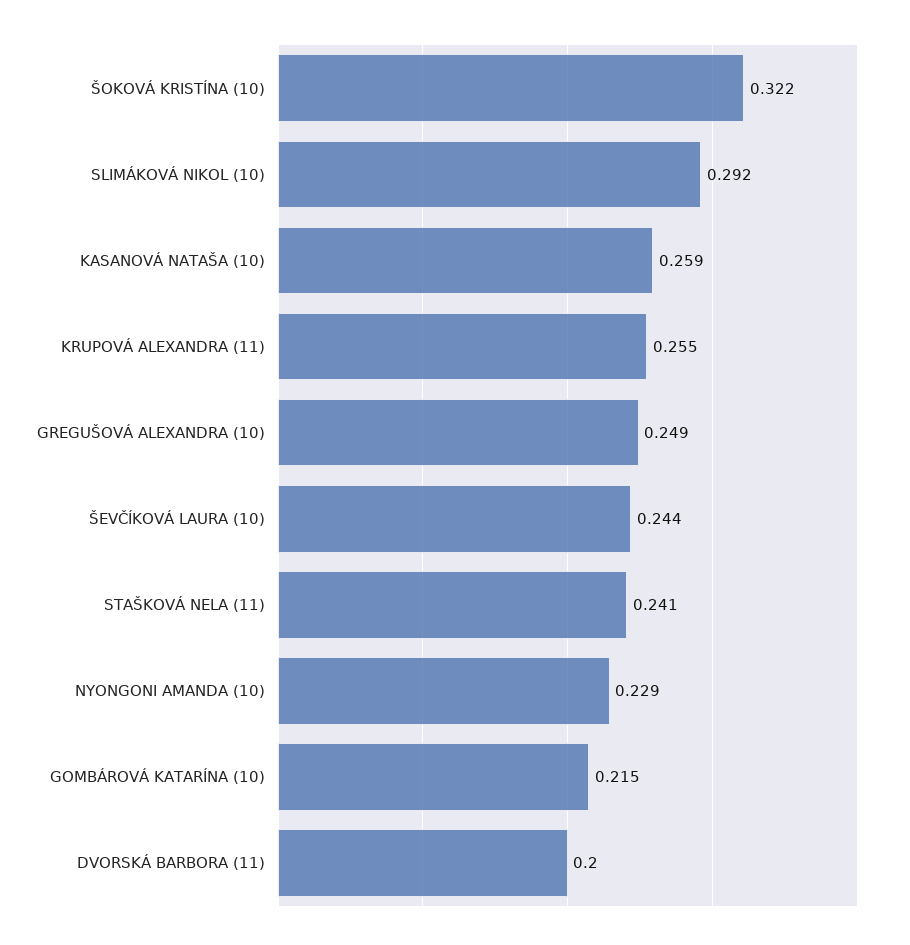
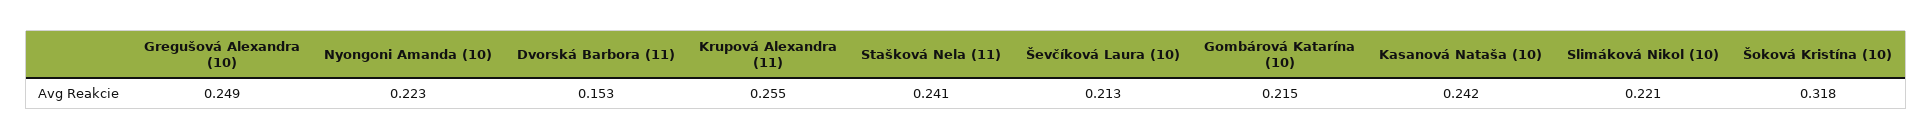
  {
-   "ŠOKOVÁ KRISTÍNA (10)": 0.322,
+   "ŠOKOVÁ KRISTÍNA (10)": 0.318,
-   "SLIMÁKOVÁ NIKOL (10)": 0.292,
+   "SLIMÁKOVÁ NIKOL (10)": 0.221,
-   "KASANOVÁ NATAŠA (10)": 0.259,
+   "KASANOVÁ NATAŠA (10)": 0.242,
    "KRUPOVÁ ALEXANDRA (11)": 0.255,
    "GREGUŠOVÁ ALEXANDRA (10)": 0.249,
-   "ŠEVČÍKOVÁ LAURA (10)": 0.244,
+   "ŠEVČÍKOVÁ LAURA (10)": 0.213,
    "STAŠKOVÁ NELA (11)": 0.241,
-   "NYONGONI AMANDA (10)": 0.229,
+   "NYONGONI AMANDA (10)": 0.223,
    "GOMBÁROVÁ KATARÍNA (10)": 0.215,
-   "DVORSKÁ BARBORA (11)": 0.2
+   "DVORSKÁ BARBORA (11)": 0.153
  }

